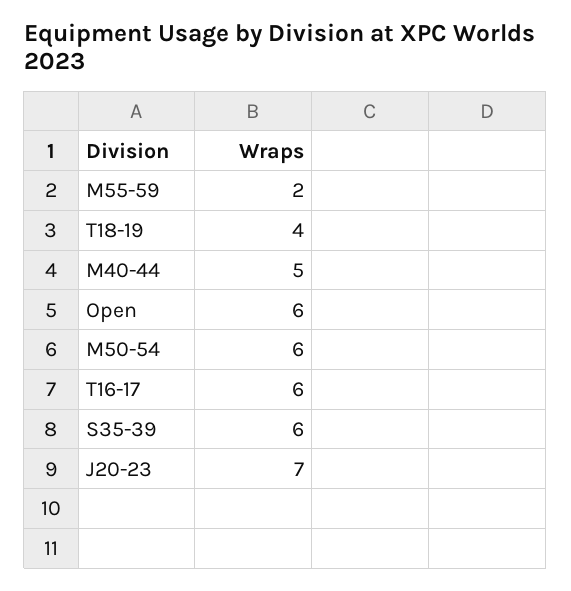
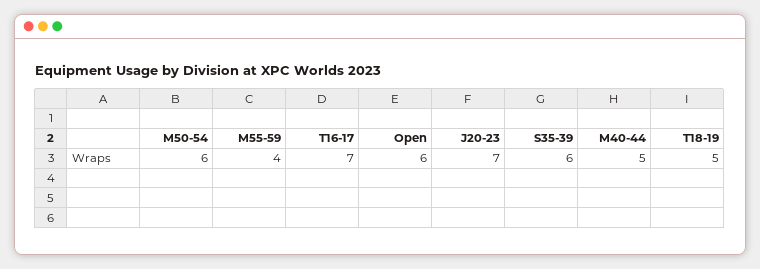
  {
-   "M55-59": 2,
+   "M55-59": 4,
-   "T18-19": 4,
+   "T18-19": 5,
    "M40-44": 5,
    "Open": 6,
    "M50-54": 6,
-   "T16-17": 6,
+   "T16-17": 7,
    "S35-39": 6,
    "J20-23": 7
  }

